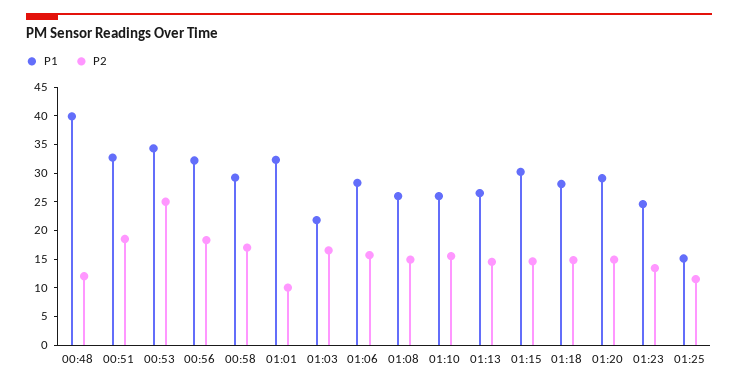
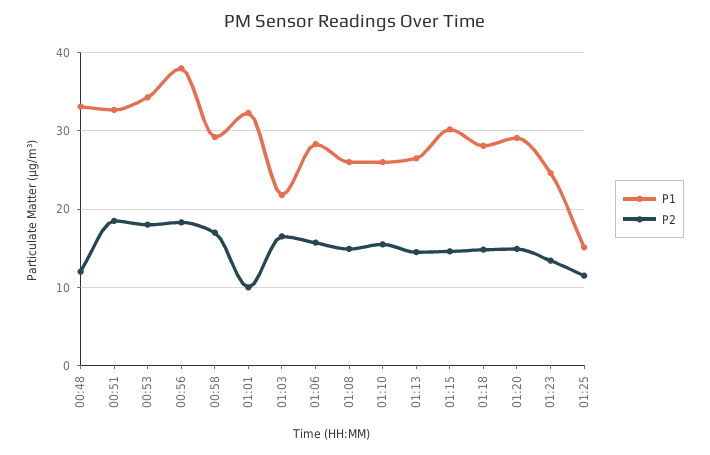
  {
    "P1": {
-     "00:48": 40,
+     "00:48": 33,
      "00:51": 33,
      "00:53": 34,
-     "00:56": 32.5,
+     "00:56": 38,
      "00:58": 29,
      "01:01": 32,
      "01:03": 22,
      "01:06": 28,
      "01:08": 26,
      "01:10": 26,
      "01:13": 27,
      "01:15": 30,
      "01:18": 28,
      "01:20": 29,
      "01:23": 25,
      "01:25": 15
    },
    "P2": {
      "00:48": 12,
      "00:51": 19,
-     "00:53": 25,
+     "00:53": 18,
      "00:56": 18,
      "00:58": 17,
      "01:01": 10,
      "01:03": 17,
      "01:06": 16,
      "01:08": 15,
      "01:10": 16,
      "01:13": 15,
      "01:15": 15,
      "01:18": 15,
      "01:20": 15,
      "01:23": 13,
      "01:25": 12
    }
  }

